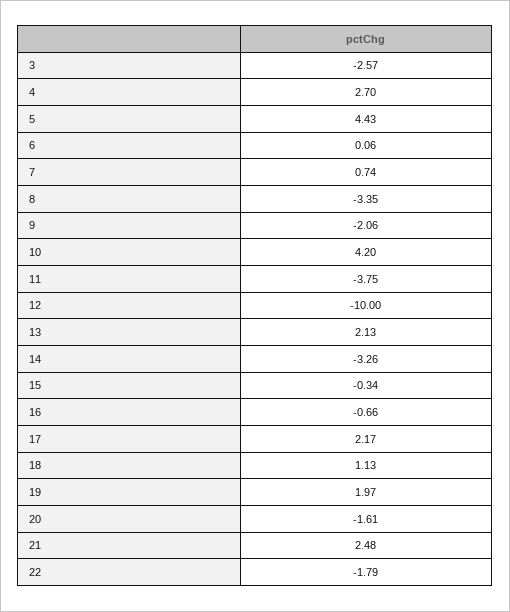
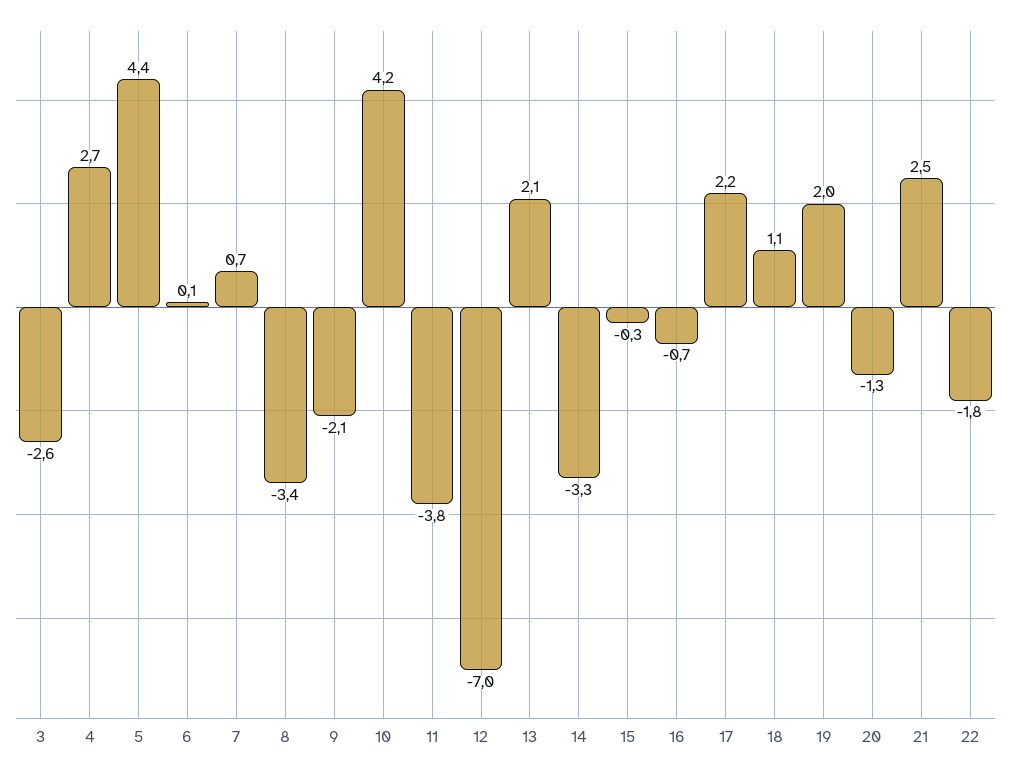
  {
    "3": -2.57,
    "4": 2.7,
    "5": 4.43,
    "6": 0.06,
    "7": 0.74,
    "8": -3.35,
    "9": -2.06,
    "10": 4.2,
    "11": -3.75,
-   "12": -10,
+   "12": -7,
    "13": 2.13,
    "14": -3.26,
    "15": -0.34,
    "16": -0.66,
    "17": 2.17,
    "18": 1.13,
    "19": 1.97,
-   "20": -1.61,
+   "20": -1.3,
    "21": 2.48,
    "22": -1.79
  }

